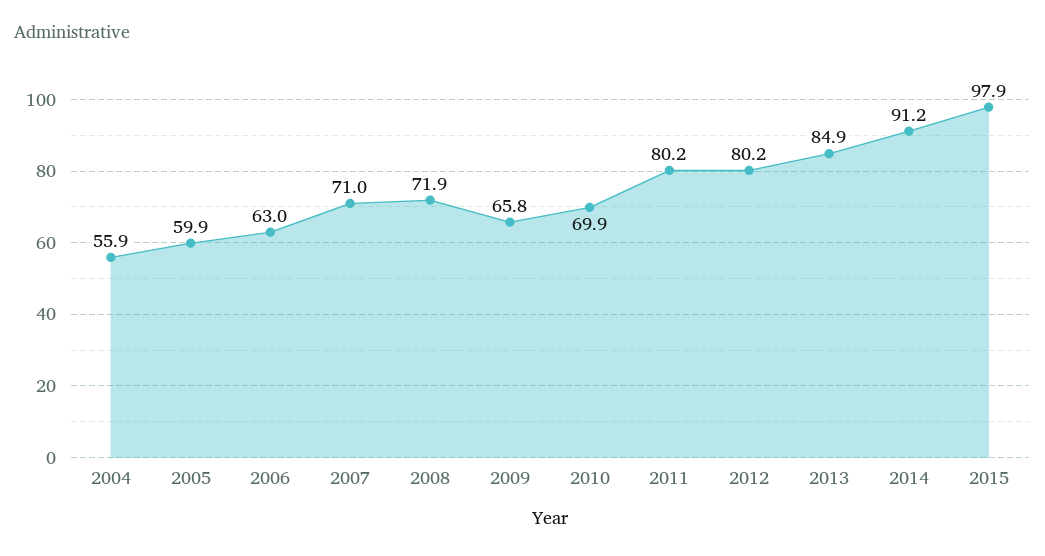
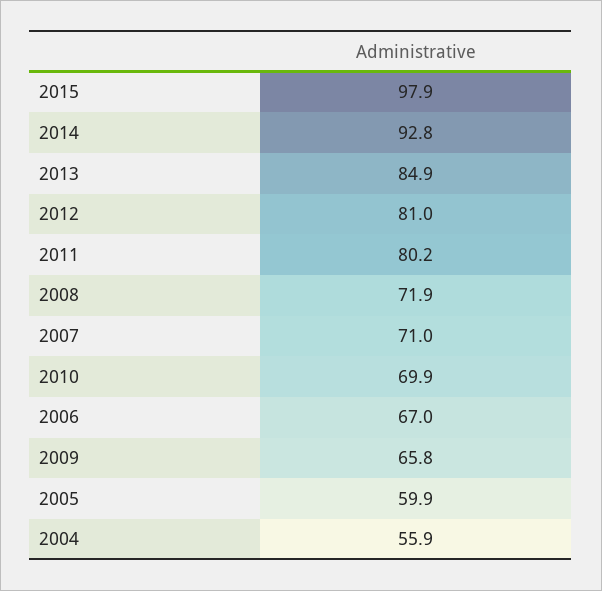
  {
    "2004": 55.9,
    "2005": 59.9,
-   "2006": 63,
+   "2006": 67,
    "2007": 71,
    "2008": 71.9,
    "2009": 65.8,
    "2010": 69.9,
    "2011": 80.2,
-   "2012": 80.2,
+   "2012": 81,
    "2013": 84.9,
-   "2014": 91.2,
+   "2014": 92.8,
    "2015": 97.9
  }

